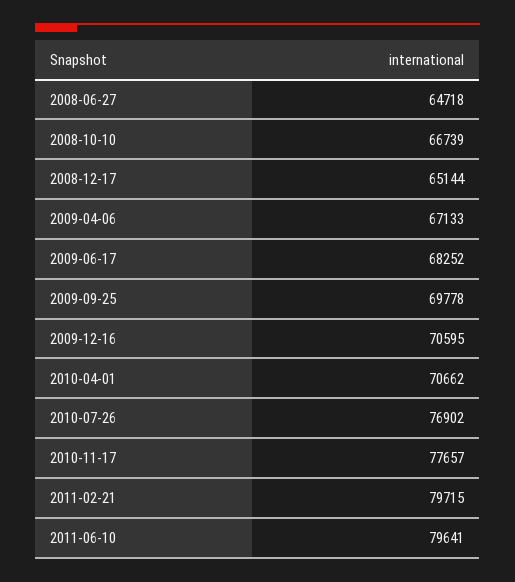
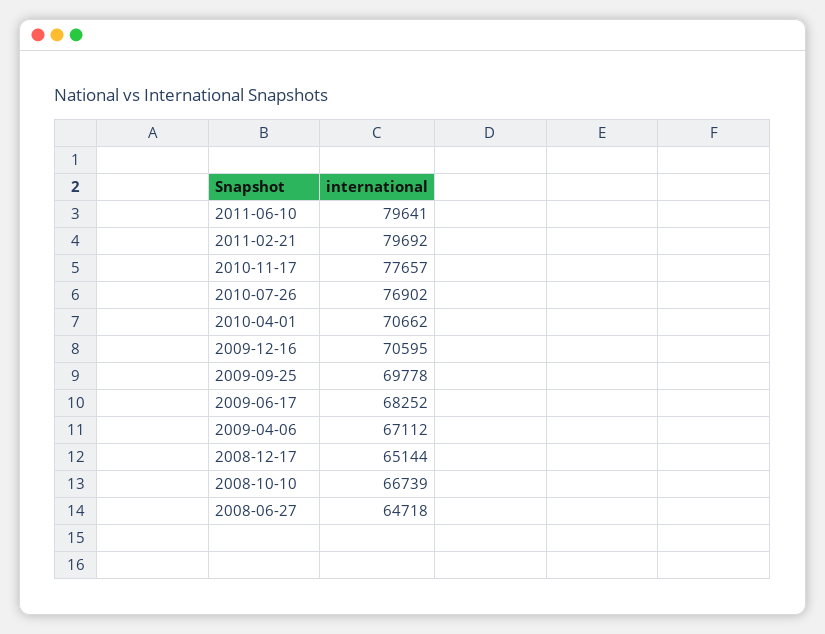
  {
    "2008-06-27": 64718,
    "2008-10-10": 66739,
    "2008-12-17": 65144,
-   "2009-04-06": 67133,
+   "2009-04-06": 67112,
    "2009-06-17": 68252,
    "2009-09-25": 69778,
    "2009-12-16": 70595,
    "2010-04-01": 70662,
    "2010-07-26": 76902,
    "2010-11-17": 77657,
-   "2011-02-21": 79715,
+   "2011-02-21": 79692,
    "2011-06-10": 79641
  }

